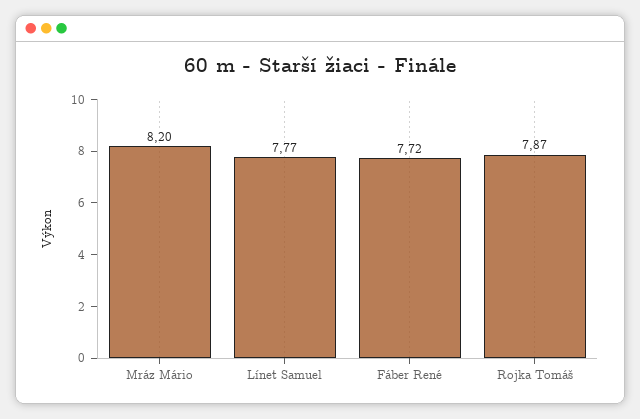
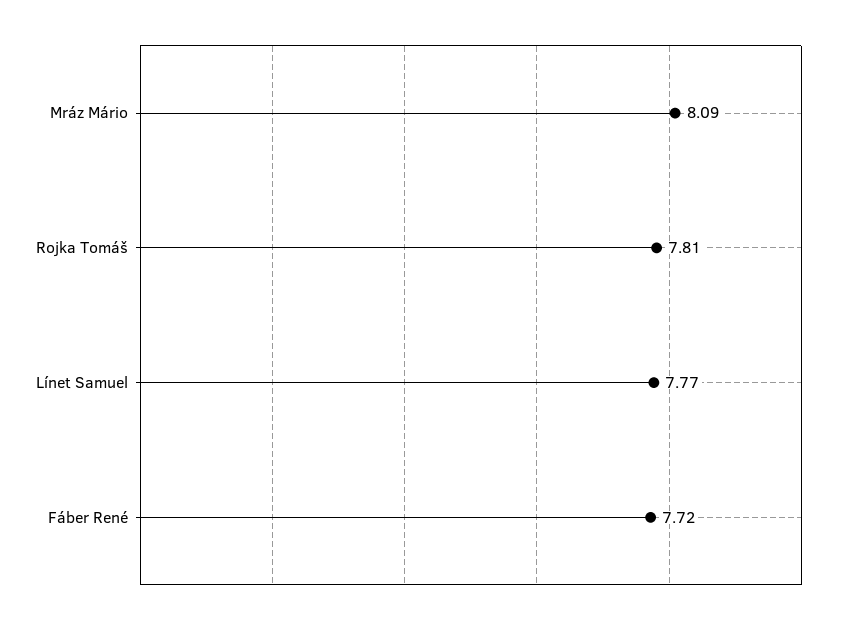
  {
-   "Mráz Mário": 8.2,
+   "Mráz Mário": 8.09,
    "Línet Samuel": 7.77,
    "Fáber René": 7.72,
-   "Rojka Tomáš": 7.87
+   "Rojka Tomáš": 7.81
  }

